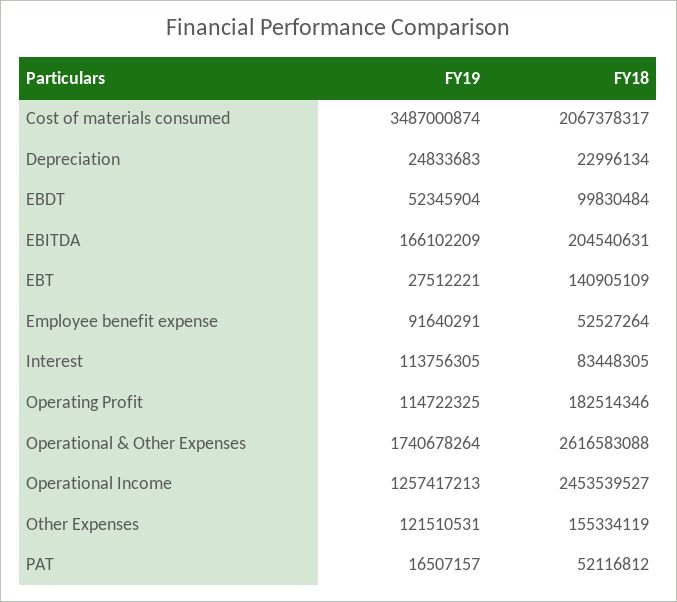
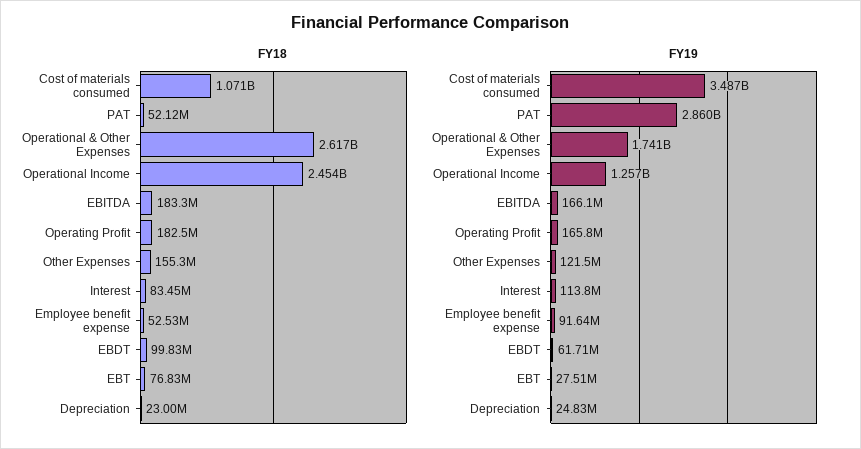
  {
    "FY19": {
      "Cost of materials consumed": 3487000874,
      "Depreciation": 24833683,
-     "EBDT": 52345904,
+     "EBDT": 61710000,
      "EBITDA": 166102209,
      "EBT": 27512221,
      "Employee benefit expense": 91640291,
      "Interest": 113756305,
-     "Operating Profit": 114722325,
+     "Operating Profit": 165800000,
      "Operational & Other Expenses": 1740678264,
      "Operational Income": 1257417213,
      "Other Expenses": 121510531,
-     "PAT": 16507157
+     "PAT": 2860000000
    },
    "FY18": {
-     "Cost of materials consumed": 2067378317,
+     "Cost of materials consumed": 1071000000,
      "Depreciation": 22996134,
      "EBDT": 99830484,
-     "EBITDA": 204540631,
+     "EBITDA": 183300000,
-     "EBT": 140905109,
+     "EBT": 76830000,
      "Employee benefit expense": 52527264,
      "Interest": 83448305,
      "Operating Profit": 182514346,
      "Operational & Other Expenses": 2616583088,
      "Operational Income": 2453539527,
      "Other Expenses": 155334119,
      "PAT": 52116812
    }
  }

